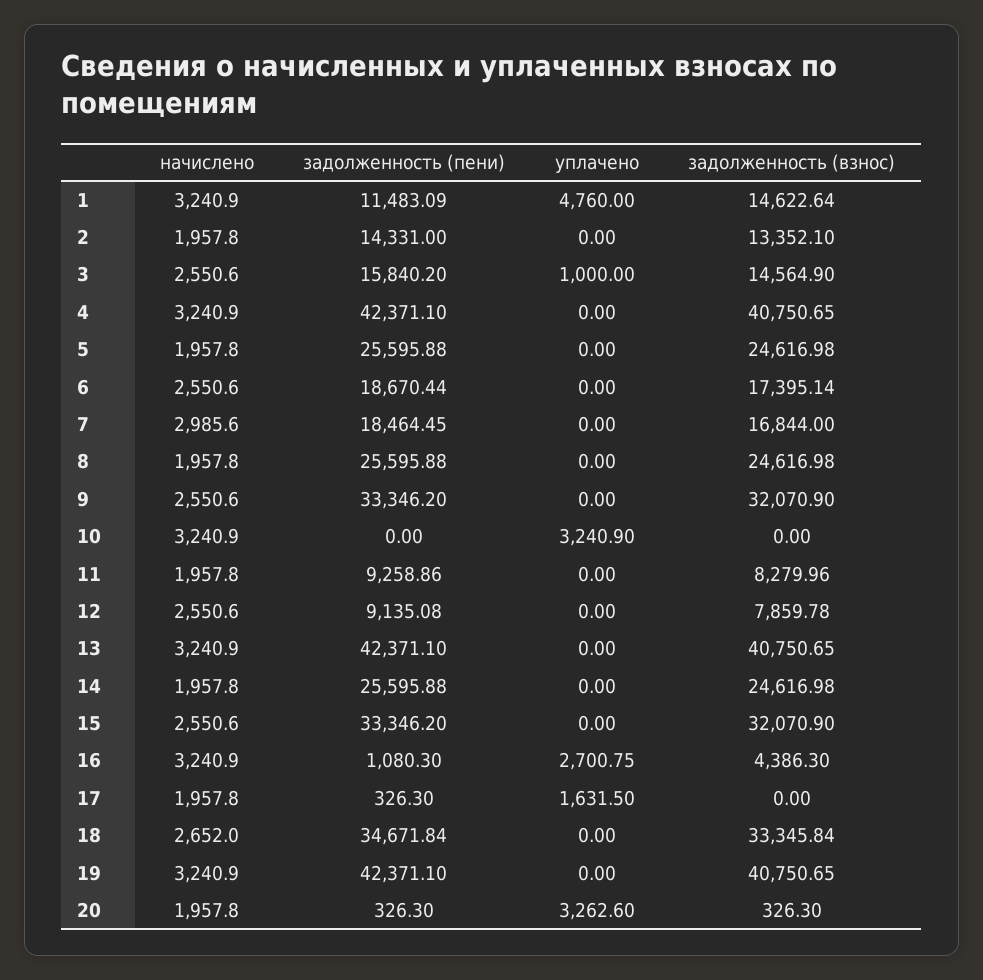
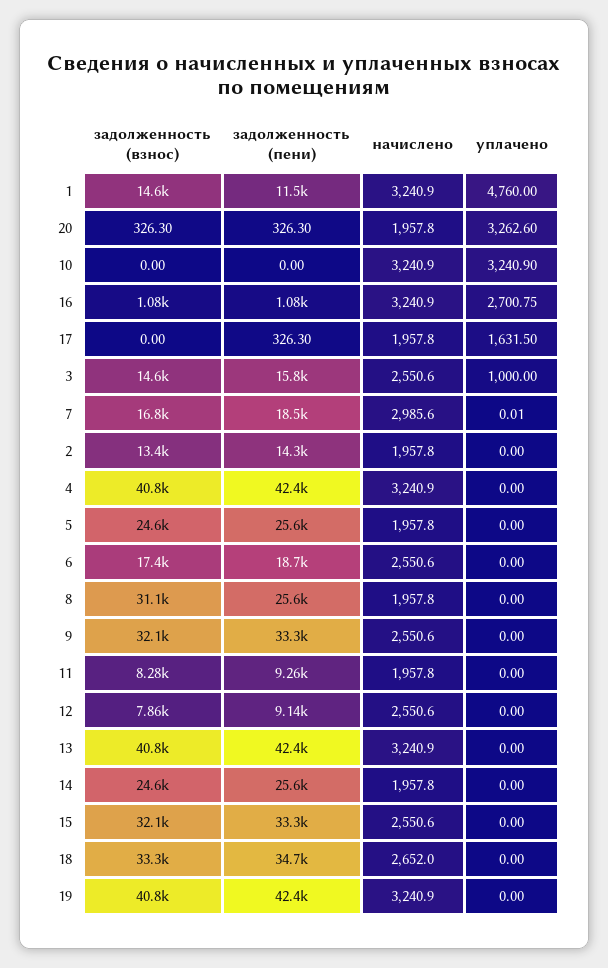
  {
    "начислено": {
      "1": 3240.9,
      "2": 1957.8,
      "3": 2550.6,
      "4": 3240.9,
      "5": 1957.8,
      "6": 2550.6,
      "7": 2985.6,
      "8": 1957.8,
      "9": 2550.6,
      "10": 3240.9,
      "11": 1957.8,
      "12": 2550.6,
      "13": 3240.9,
      "14": 1957.8,
      "15": 2550.6,
      "16": 3240.9,
      "17": 1957.8,
      "18": 2652,
      "19": 3240.9,
      "20": 1957.8
    },
    "задолженность (пени)": {
      "1": 11483.09,
      "2": 14331,
      "3": 15840.2,
      "4": 42371.1,
      "5": 25595.88,
      "6": 18670.44,
      "7": 18464.45,
      "8": 25595.88,
      "9": 33346.2,
      "10": 0,
      "11": 9258.86,
      "12": 9135.08,
      "13": 42371.1,
      "14": 25595.88,
      "15": 33346.2,
      "16": 1080.3,
      "17": 326.3,
      "18": 34671.84,
      "19": 42371.1,
      "20": 326.3
    },
    "уплачено": {
      "1": 4760,
      "2": 0,
      "3": 1000,
      "4": 0,
      "5": 0,
      "6": 0,
-     "7": 0,
+     "7": 0.01,
      "8": 0,
      "9": 0,
      "10": 3240.9,
      "11": 0,
      "12": 0,
      "13": 0,
      "14": 0,
      "15": 0,
      "16": 2700.75,
      "17": 1631.5,
      "18": 0,
      "19": 0,
      "20": 3262.6
    },
    "задолженность (взнос)": {
      "1": 14622.64,
      "2": 13352.1,
      "3": 14564.9,
      "4": 40750.65,
      "5": 24616.98,
      "6": 17395.14,
      "7": 16844,
-     "8": 24616.98,
+     "8": 31100,
      "9": 32070.9,
      "10": 0,
      "11": 8279.96,
      "12": 7859.78,
      "13": 40750.65,
      "14": 24616.98,
      "15": 32070.9,
-     "16": 4386.3,
+     "16": 1080,
      "17": 0,
      "18": 33345.84,
      "19": 40750.65,
      "20": 326.3
    }
  }

